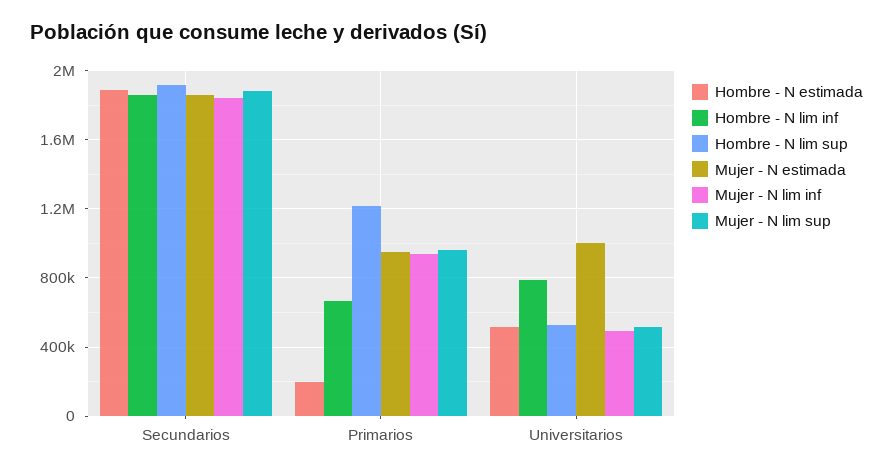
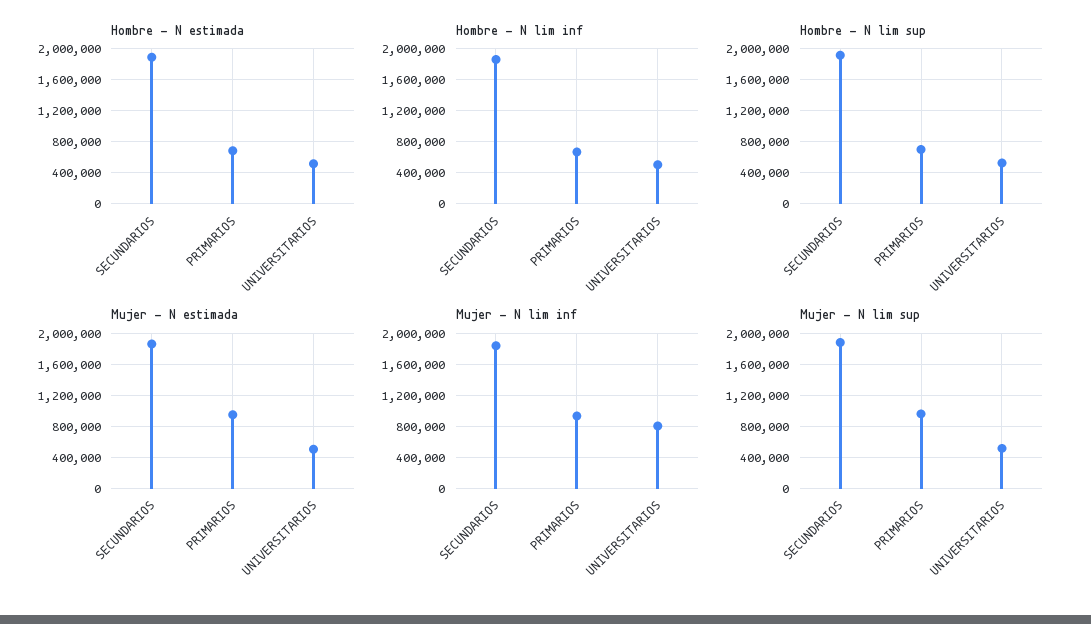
  {
    "Hombre - N estimada": {
      "Secundarios": 1900000,
-     "Primarios": 200000,
+     "Primarios": 700000,
      "Universitarios": 500000
    },
    "Hombre - N lim inf": {
      "Secundarios": 1850000,
      "Primarios": 650000,
-     "Universitarios": 800000
+     "Universitarios": 500000
    },
    "Hombre - N lim sup": {
      "Secundarios": 1900000,
-     "Primarios": 1200000,
+     "Primarios": 700000,
      "Universitarios": 550000
    },
    "Mujer - N estimada": {
      "Secundarios": 1850000,
      "Primarios": 950000,
-     "Universitarios": 1000000
+     "Universitarios": 500000
    },
    "Mujer - N lim inf": {
      "Secundarios": 1850000,
      "Primarios": 950000,
-     "Universitarios": 500000
+     "Universitarios": 800000
    },
    "Mujer - N lim sup": {
      "Secundarios": 1900000,
      "Primarios": 950000,
      "Universitarios": 500000
    }
  }

